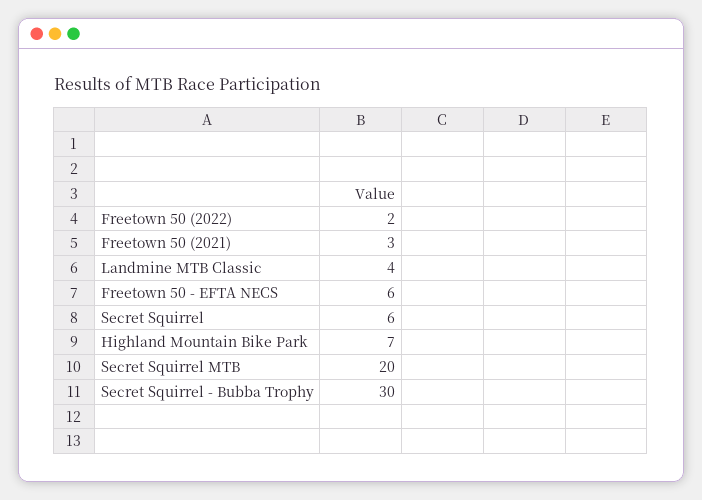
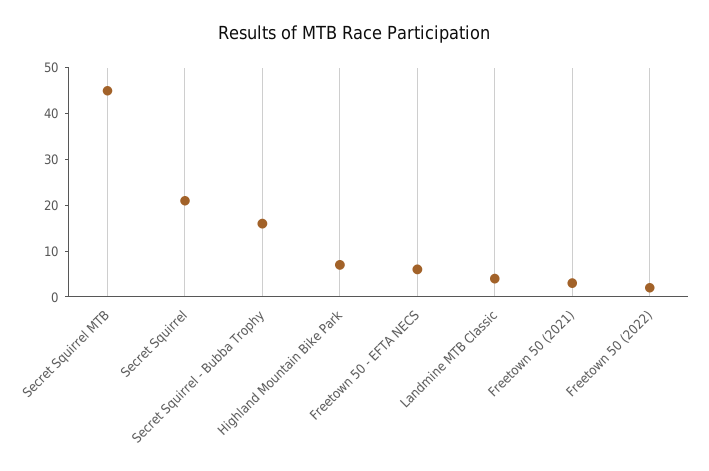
  {
    "Freetown 50 (2022)": 2,
    "Freetown 50 (2021)": 3,
    "Landmine MTB Classic": 4,
    "Freetown 50 - EFTA NECS": 6,
-   "Secret Squirrel": 6,
+   "Secret Squirrel": 20,
    "Highland Mountain Bike Park": 7,
-   "Secret Squirrel MTB": 20,
+   "Secret Squirrel MTB": 45,
-   "Secret Squirrel - Bubba Trophy": 30
+   "Secret Squirrel - Bubba Trophy": 15
  }

